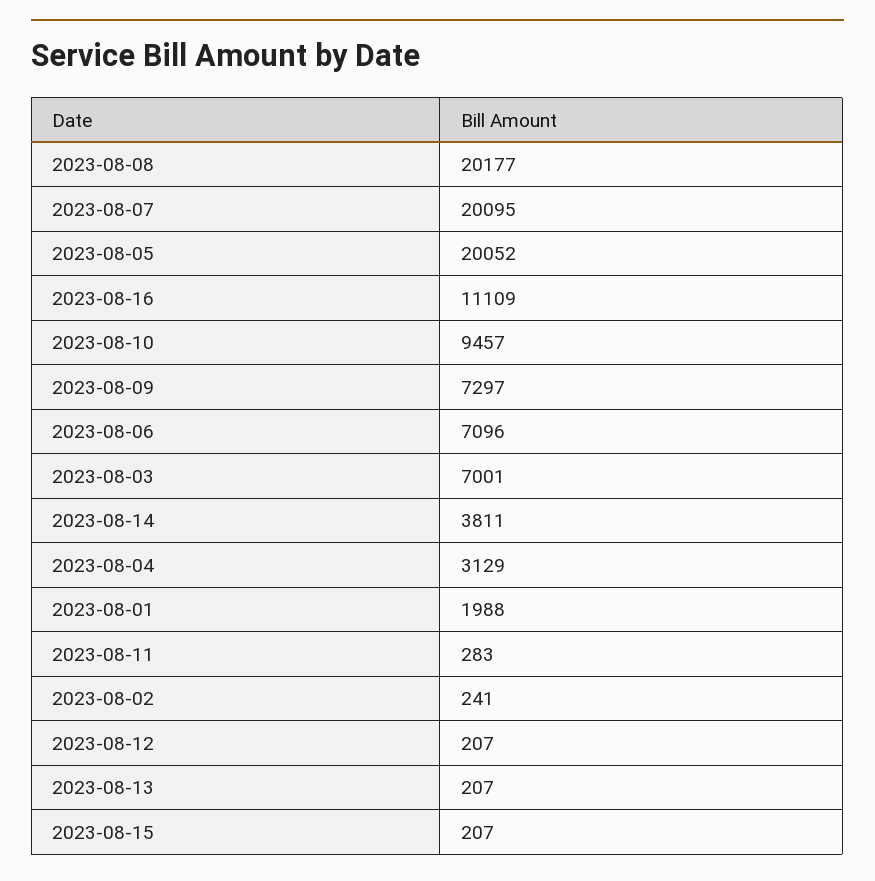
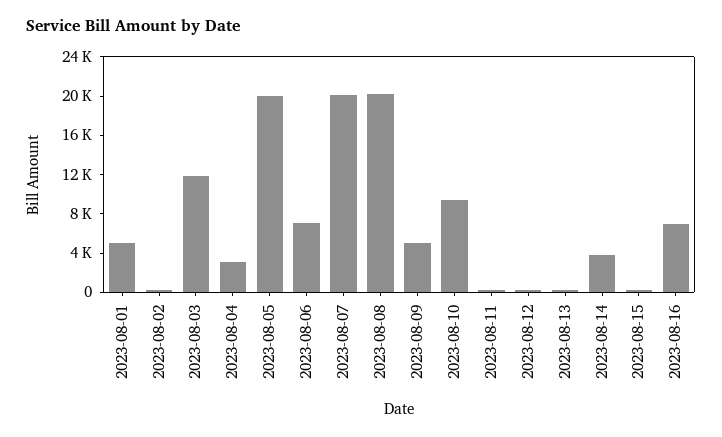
  {
    "2023-08-08": 20177,
    "2023-08-07": 20095,
    "2023-08-05": 20052,
-   "2023-08-16": 11109,
+   "2023-08-16": 7000,
    "2023-08-10": 9457,
-   "2023-08-09": 7297,
+   "2023-08-09": 5000,
    "2023-08-06": 7096,
-   "2023-08-03": 7001,
+   "2023-08-03": 12000,
    "2023-08-14": 3811,
    "2023-08-04": 3129,
-   "2023-08-01": 1988,
+   "2023-08-01": 5000,
    "2023-08-11": 283,
    "2023-08-02": 241,
    "2023-08-12": 207,
    "2023-08-13": 207,
    "2023-08-15": 207
  }

